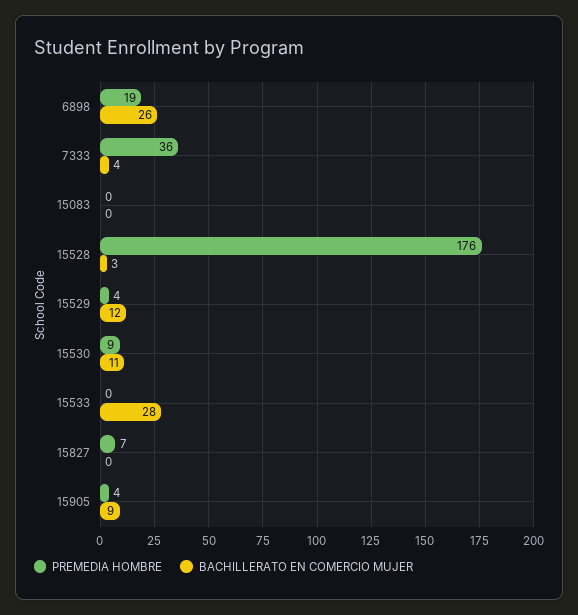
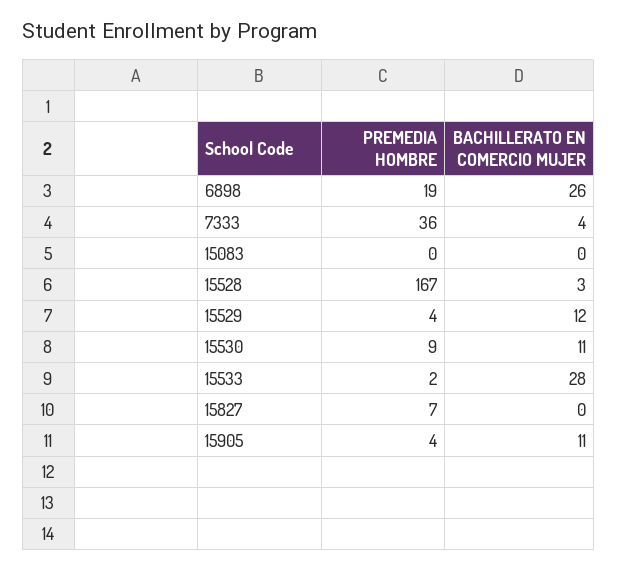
  {
    "PREMEDIA HOMBRE": {
      "6898": 19,
      "7333": 36,
      "15083": 0,
-     "15528": 176,
+     "15528": 167,
      "15529": 4,
      "15530": 9,
-     "15533": 0,
+     "15533": 2,
      "15827": 7,
      "15905": 4
    },
    "BACHILLERATO EN COMERCIO MUJER": {
      "6898": 26,
      "7333": 4,
      "15083": 0,
      "15528": 3,
      "15529": 12,
      "15530": 11,
      "15533": 28,
      "15827": 0,
-     "15905": 9
+     "15905": 11
    }
  }

